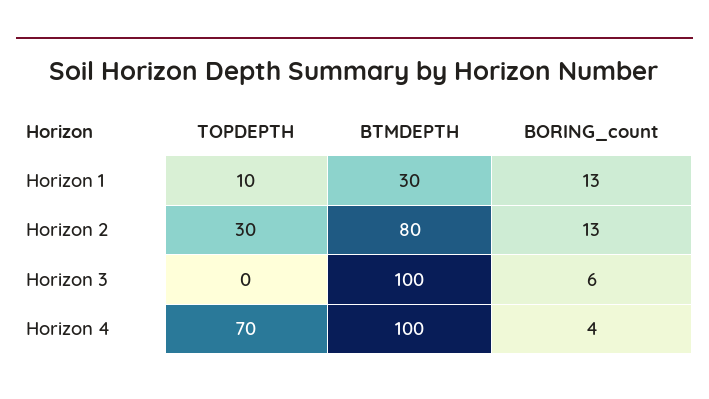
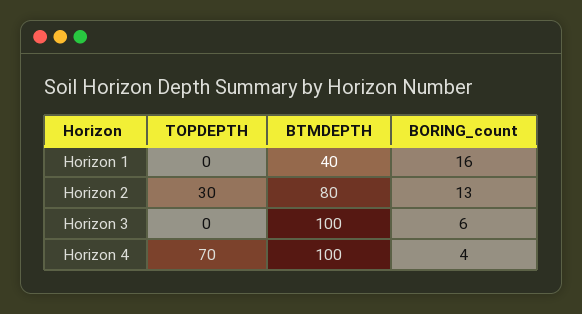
  {
    "TOPDEPTH": {
-     "Horizon 1": 10,
+     "Horizon 1": 0,
      "Horizon 2": 30,
      "Horizon 3": 0,
      "Horizon 4": 70
    },
    "BTMDEPTH": {
-     "Horizon 1": 30,
+     "Horizon 1": 40,
      "Horizon 2": 80,
      "Horizon 3": 100,
      "Horizon 4": 100
    },
    "BORING_count": {
-     "Horizon 1": 13,
+     "Horizon 1": 16,
      "Horizon 2": 13,
      "Horizon 3": 6,
      "Horizon 4": 4
    }
  }

